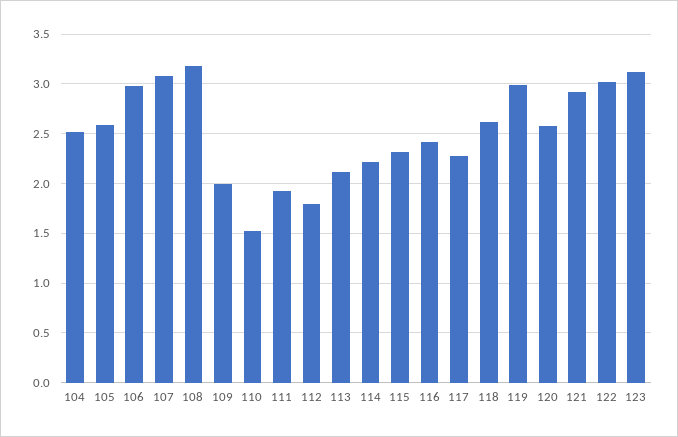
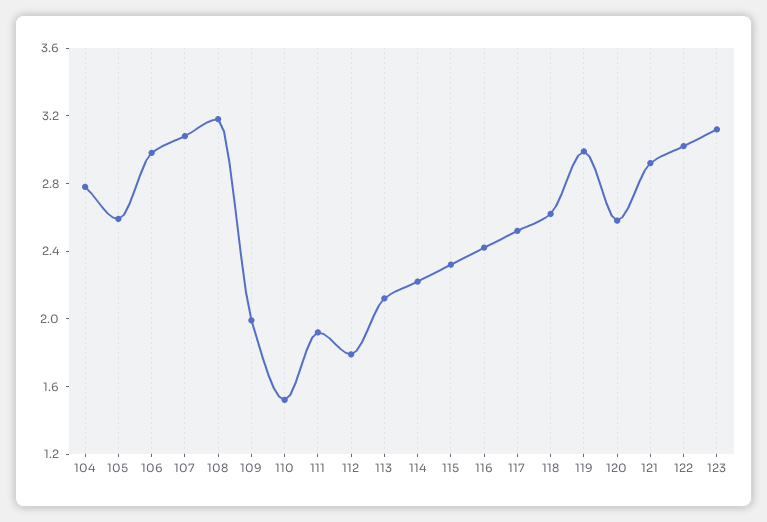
  {
-   "104": 2.5,
+   "104": 2.8,
    "105": 2.6,
    "106": 3,
    "107": 3.1,
    "108": 3.2,
    "109": 2,
    "110": 1.5,
    "111": 1.9,
    "112": 1.8,
    "113": 2.1,
    "114": 2.2,
    "115": 2.3,
    "116": 2.4,
-   "117": 2.3,
+   "117": 2.5,
    "118": 2.6,
    "119": 3,
    "120": 2.6,
    "121": 2.9,
    "122": 3,
    "123": 3.1
  }

